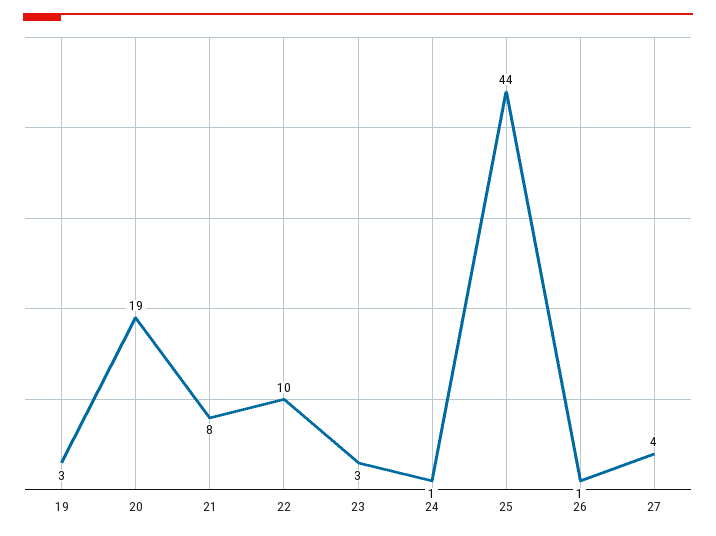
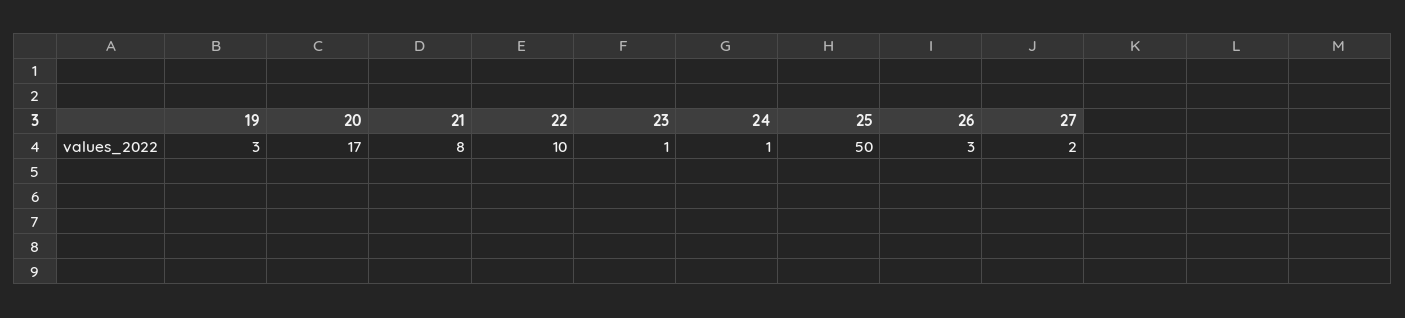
  {
    "19": 3,
-   "20": 19,
+   "20": 17,
    "21": 8,
    "22": 10,
-   "23": 3,
+   "23": 1,
    "24": 1,
-   "25": 44,
+   "25": 50,
-   "26": 1,
+   "26": 3,
-   "27": 4
+   "27": 2
  }

